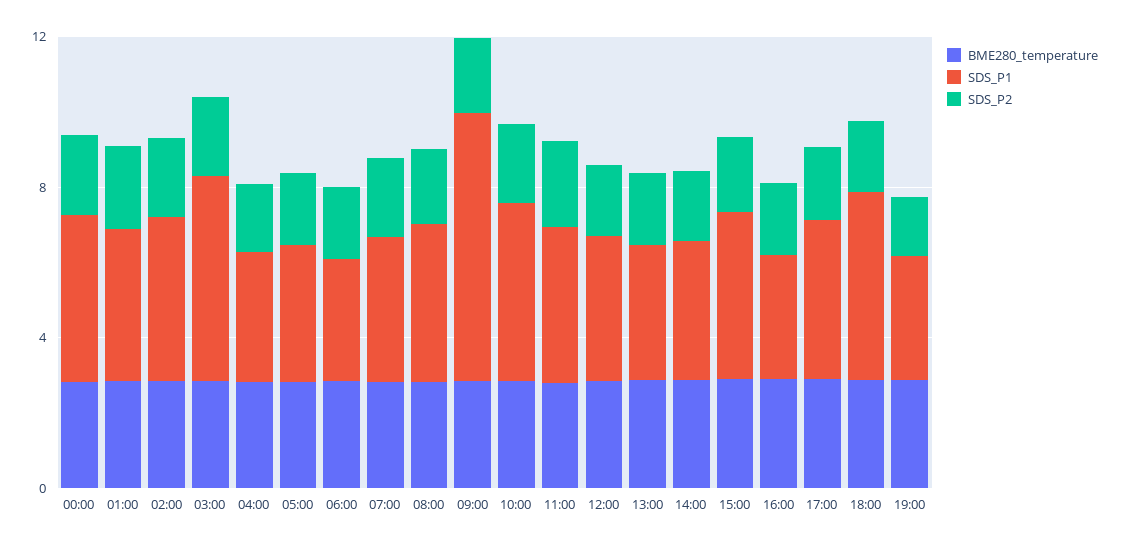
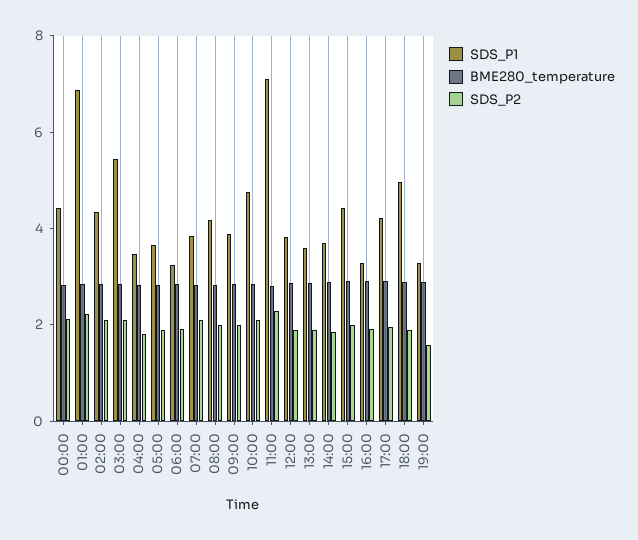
  {
    "BME280_temperature": {
      "00:00": 3,
      "01:00": 3,
      "02:00": 3,
      "03:00": 3,
      "04:00": 3,
      "05:00": 3,
      "06:00": 3,
      "07:00": 3,
      "08:00": 3,
      "09:00": 3,
      "10:00": 3,
      "11:00": 3,
      "12:00": 3,
      "13:00": 3,
      "14:00": 3,
      "15:00": 3,
      "16:00": 3,
      "17:00": 3,
      "18:00": 3,
      "19:00": 3
    },
    "SDS_P1": {
      "00:00": 4.5,
-     "01:00": 4,
+     "01:00": 7,
      "02:00": 4.5,
      "03:00": 5.5,
      "04:00": 3.5,
      "05:00": 3.5,
      "06:00": 3.5,
      "07:00": 4,
      "08:00": 4,
-     "09:00": 7,
+     "09:00": 4,
      "10:00": 5,
-     "11:00": 4,
+     "11:00": 7,
      "12:00": 4,
      "13:00": 3.5,
      "14:00": 3.5,
      "15:00": 4.5,
      "16:00": 3.5,
      "17:00": 4,
      "18:00": 5,
      "19:00": 3.5
    },
    "SDS_P2": {
      "00:00": 2,
      "01:00": 2,
      "02:00": 2,
      "03:00": 2,
      "04:00": 2,
      "05:00": 2,
      "06:00": 2,
      "07:00": 2,
      "08:00": 2,
      "09:00": 2,
      "10:00": 2,
      "11:00": 2.5,
      "12:00": 2,
      "13:00": 2,
      "14:00": 2,
      "15:00": 2,
      "16:00": 2,
      "17:00": 2,
      "18:00": 2,
      "19:00": 1.5
    }
  }

